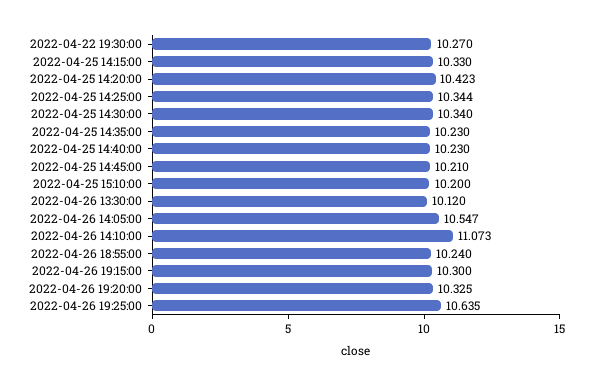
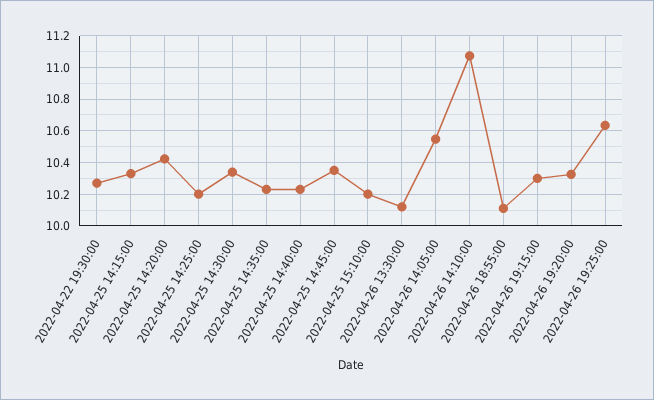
  {
    "2022-04-22 19:30:00": 10.27,
    "2022-04-25 14:15:00": 10.33,
    "2022-04-25 14:20:00": 10.423,
-   "2022-04-25 14:25:00": 10.344,
+   "2022-04-25 14:25:00": 10.2,
    "2022-04-25 14:30:00": 10.34,
    "2022-04-25 14:35:00": 10.23,
    "2022-04-25 14:40:00": 10.23,
-   "2022-04-25 14:45:00": 10.21,
+   "2022-04-25 14:45:00": 10.35,
    "2022-04-25 15:10:00": 10.2,
    "2022-04-26 13:30:00": 10.12,
    "2022-04-26 14:05:00": 10.547,
    "2022-04-26 14:10:00": 11.073,
-   "2022-04-26 18:55:00": 10.24,
+   "2022-04-26 18:55:00": 10.1,
    "2022-04-26 19:15:00": 10.3,
    "2022-04-26 19:20:00": 10.325,
    "2022-04-26 19:25:00": 10.635
  }

